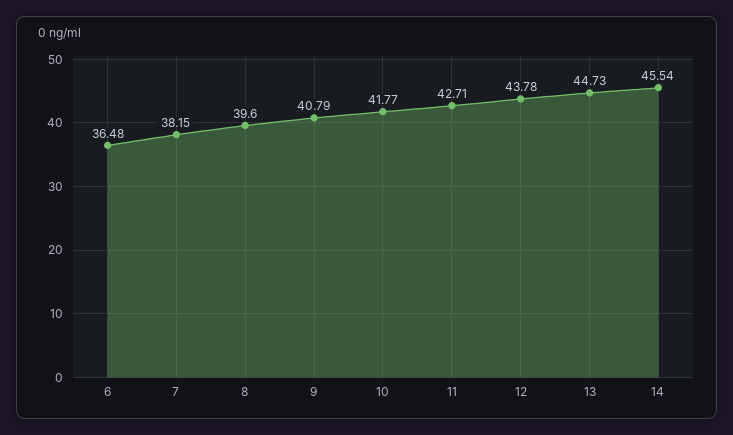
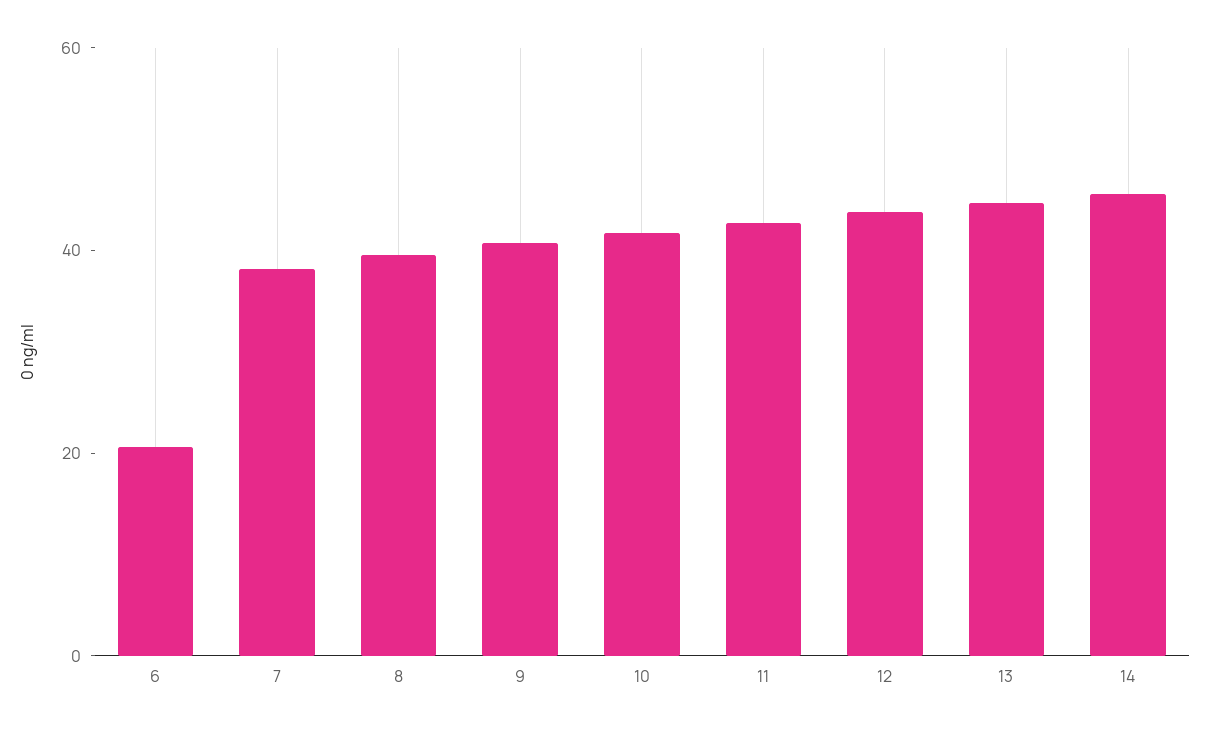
  {
-   "6": 36.48,
+   "6": 20,
    "7": 38.15,
    "8": 39.6,
    "9": 40.79,
    "10": 41.77,
    "11": 42.71,
    "12": 43.78,
    "13": 44.73,
    "14": 45.54
  }

